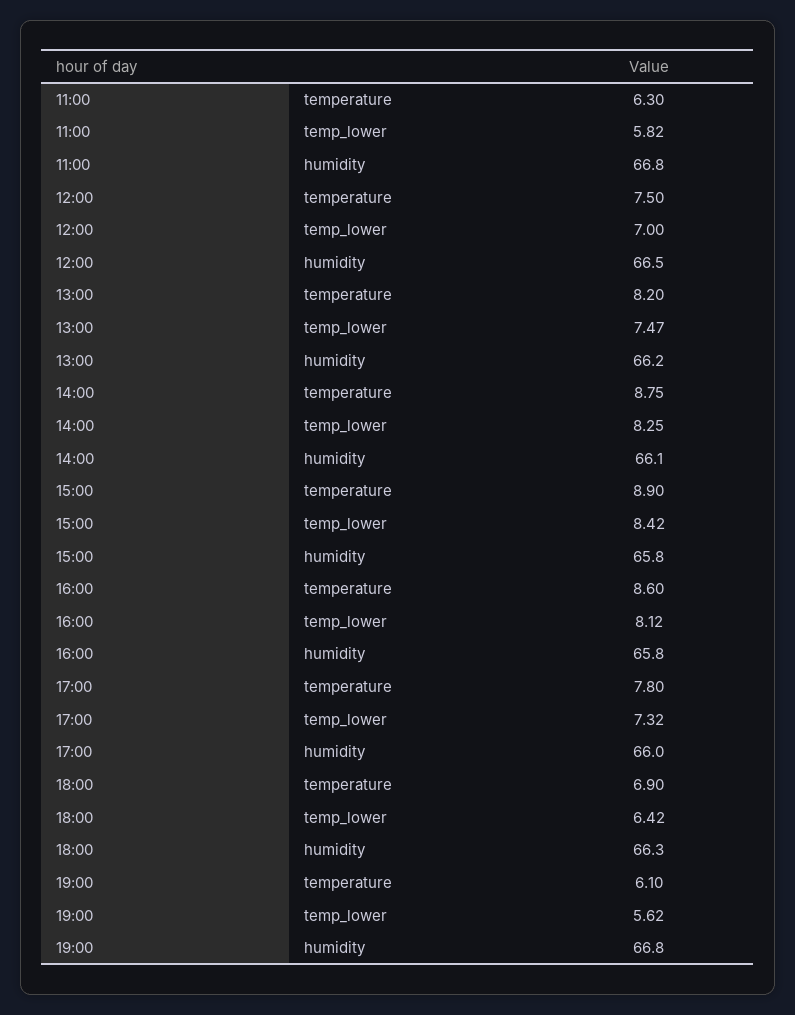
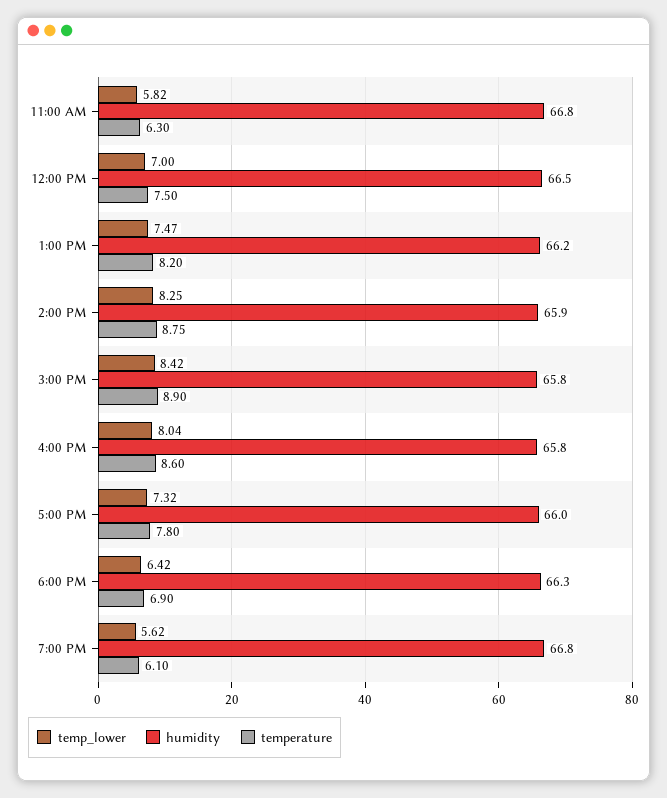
  {
    "temperature": {
      "11:00": 6.3,
      "12:00": 7.5,
      "13:00": 8.2,
      "14:00": 8.75,
      "15:00": 8.9,
      "16:00": 8.6,
      "17:00": 7.8,
      "18:00": 6.9,
      "19:00": 6.1
    },
    "temp_lower": {
      "11:00": 5.82,
      "12:00": 7,
      "13:00": 7.47,
      "14:00": 8.25,
      "15:00": 8.42,
-     "16:00": 8.12,
+     "16:00": 8.04,
      "17:00": 7.32,
      "18:00": 6.42,
      "19:00": 5.62
    },
    "humidity": {
      "11:00": 66.8,
      "12:00": 66.5,
      "13:00": 66.2,
-     "14:00": 66.1,
+     "14:00": 65.9,
      "15:00": 65.8,
      "16:00": 65.8,
      "17:00": 66,
      "18:00": 66.3,
      "19:00": 66.8
    }
  }

